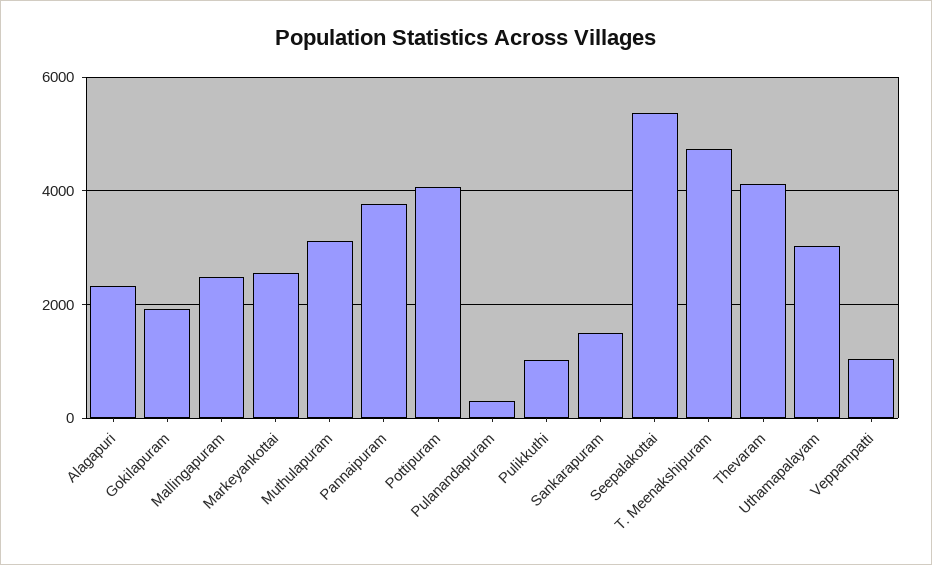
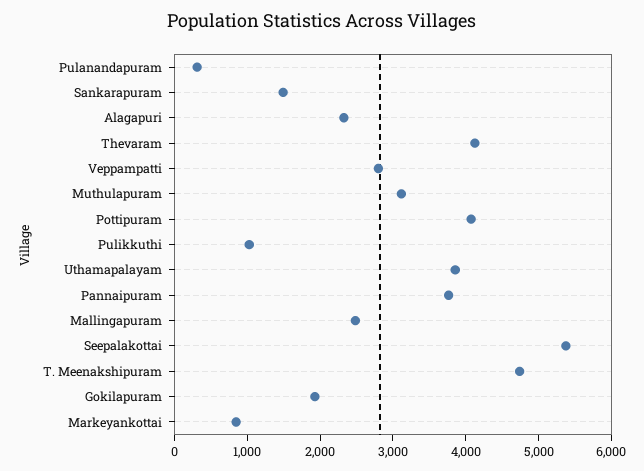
  {
    "Alagapuri": 2400,
    "Gokilapuram": 2000,
    "Mallingapuram": 2400,
-   "Markeyankottai": 2600,
+   "Markeyankottai": 800,
    "Muthulapuram": 3200,
    "Pannaipuram": 3800,
    "Pottipuram": 4000,
    "Pulanandapuram": 400,
    "Pulikkuthi": 1000,
    "Sankarapuram": 1400,
    "Seepalakottai": 5400,
    "T. Meenakshipuram": 4800,
    "Thevaram": 4200,
-   "Uthamapalayam": 3000,
+   "Uthamapalayam": 3800,
-   "Veppampatti": 1000
+   "Veppampatti": 2800
  }

